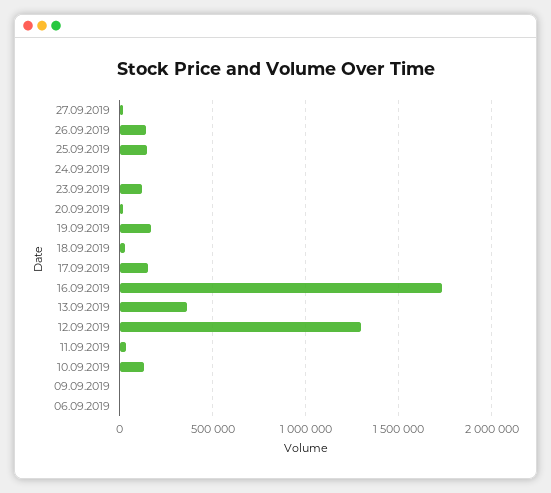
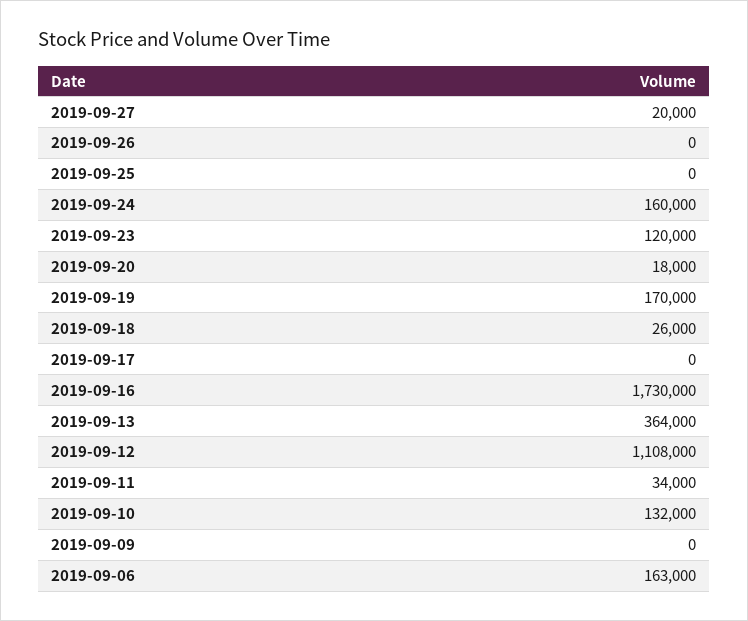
  {
    "27.09.2019": 20000,
-   "26.09.2019": 150000,
+   "26.09.2019": 0,
-   "25.09.2019": 150000,
+   "25.09.2019": 0,
-   "24.09.2019": 0,
+   "24.09.2019": 160000,
    "23.09.2019": 120000,
    "20.09.2019": 18000,
    "19.09.2019": 170000,
    "18.09.2019": 26000,
-   "17.09.2019": 150000,
+   "17.09.2019": 0,
    "16.09.2019": 1730000,
    "13.09.2019": 364000,
-   "12.09.2019": 1300000,
+   "12.09.2019": 1108000,
    "11.09.2019": 34000,
    "10.09.2019": 132000,
    "09.09.2019": 0,
-   "06.09.2019": 0
+   "06.09.2019": 163000
  }

